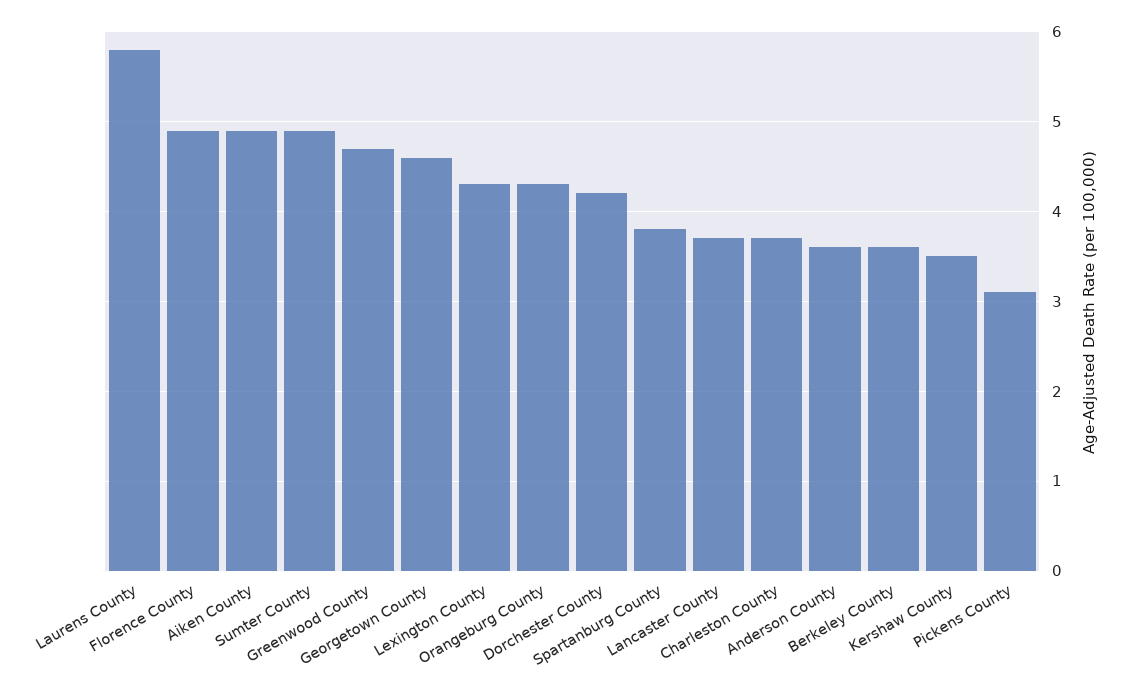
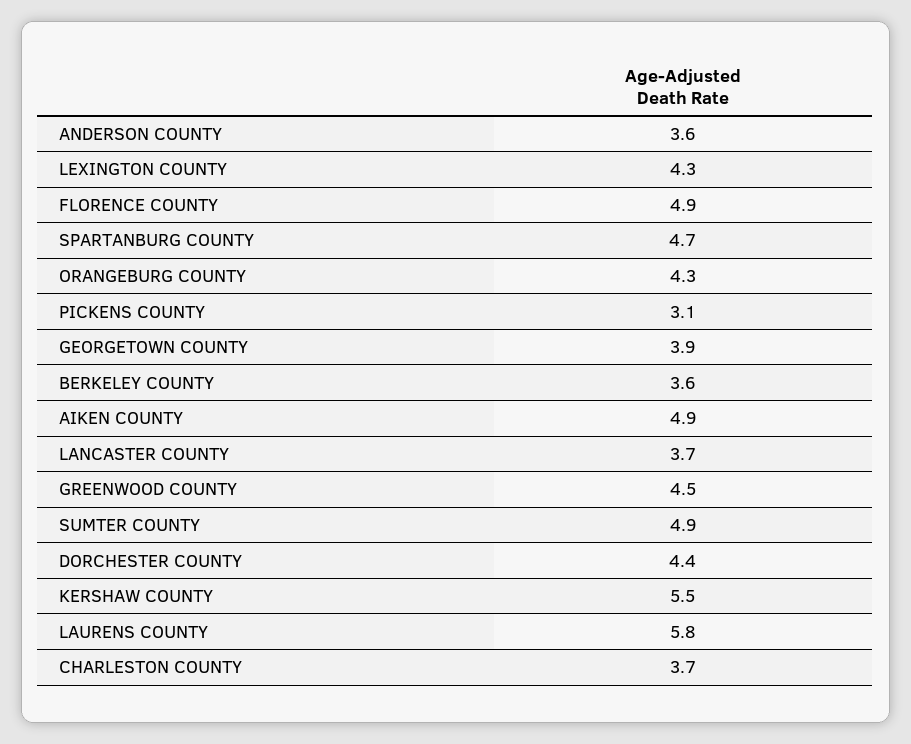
  {
    "Laurens County": 5.8,
    "Florence County": 4.9,
    "Aiken County": 4.9,
    "Sumter County": 4.9,
-   "Greenwood County": 4.7,
+   "Greenwood County": 4.5,
-   "Georgetown County": 4.6,
+   "Georgetown County": 3.9,
    "Lexington County": 4.3,
    "Orangeburg County": 4.3,
-   "Dorchester County": 4.2,
+   "Dorchester County": 4.4,
-   "Spartanburg County": 3.8,
+   "Spartanburg County": 4.7,
    "Lancaster County": 3.7,
    "Charleston County": 3.7,
    "Anderson County": 3.6,
    "Berkeley County": 3.6,
-   "Kershaw County": 3.5,
+   "Kershaw County": 5.5,
    "Pickens County": 3.1
  }

